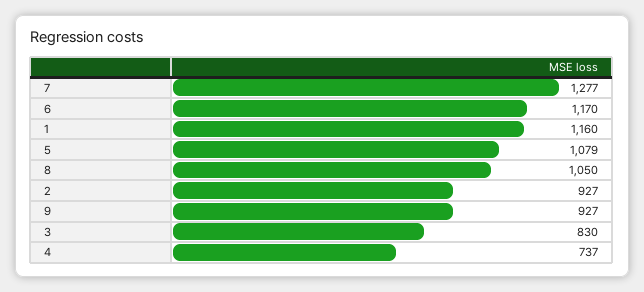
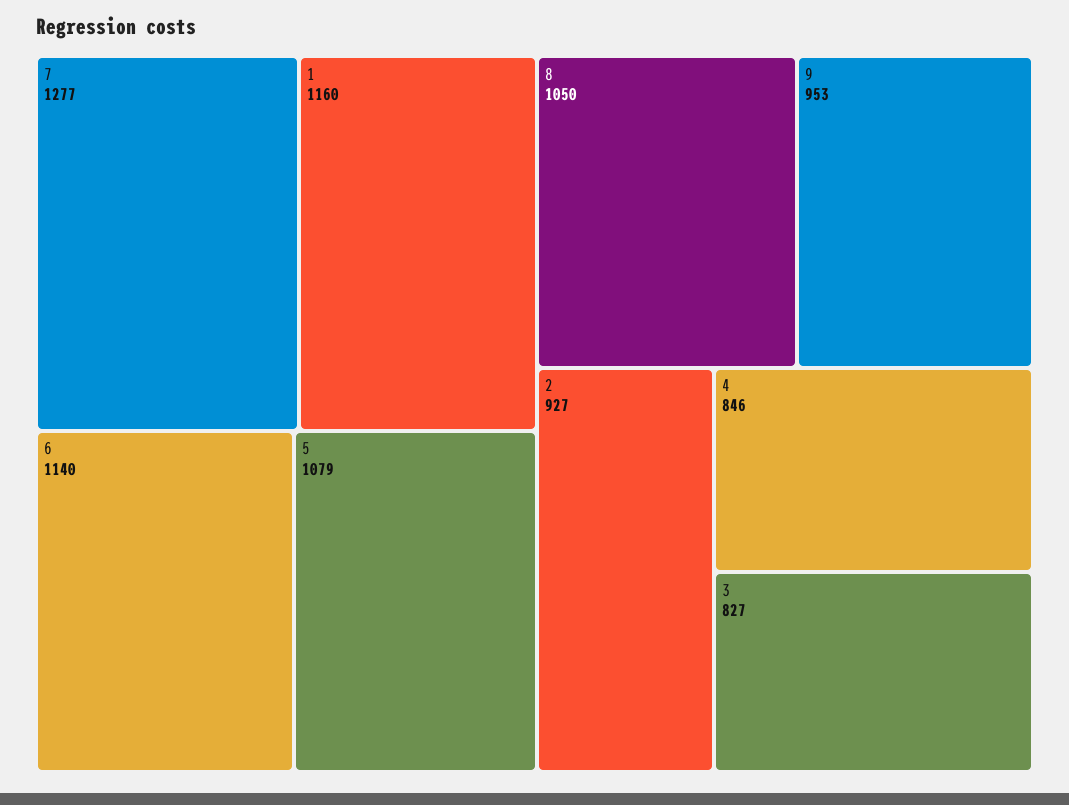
  {
    "7": 1277,
-   "6": 1170,
+   "6": 1140,
    "1": 1160,
    "5": 1079,
    "8": 1050,
    "2": 927,
-   "9": 927,
+   "9": 953,
-   "3": 830,
+   "3": 827,
-   "4": 737
+   "4": 846
  }

